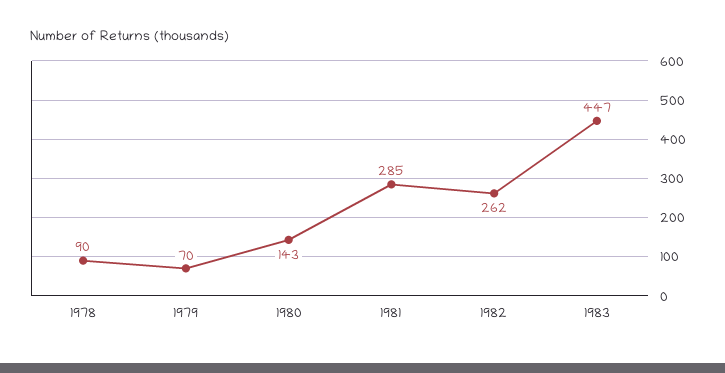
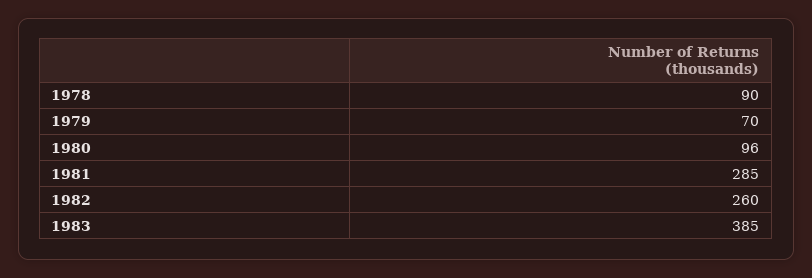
  {
    "1978": 90,
    "1979": 70,
-   "1980": 143,
+   "1980": 96,
    "1981": 285,
-   "1982": 262,
+   "1982": 260,
-   "1983": 447
+   "1983": 385
  }

